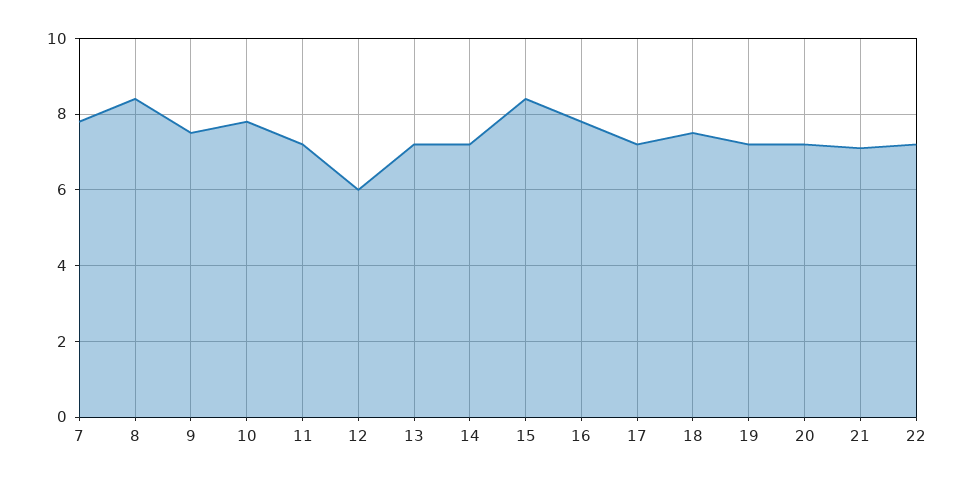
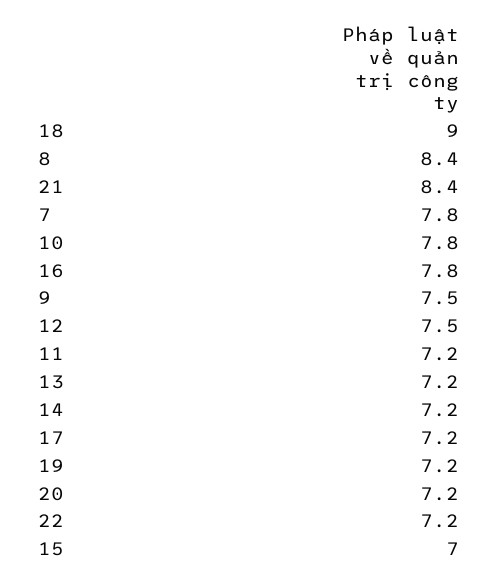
  {
    "7": 7.8,
    "8": 8.4,
    "9": 7.5,
    "10": 7.8,
    "11": 7.2,
-   "12": 6,
+   "12": 7.5,
    "13": 7.2,
    "14": 7.2,
-   "15": 8.5,
+   "15": 7,
    "16": 7.8,
    "17": 7.2,
-   "18": 7.5,
+   "18": 9,
    "19": 7.2,
    "20": 7.2,
-   "21": 7,
+   "21": 8.4,
    "22": 7.2
  }

